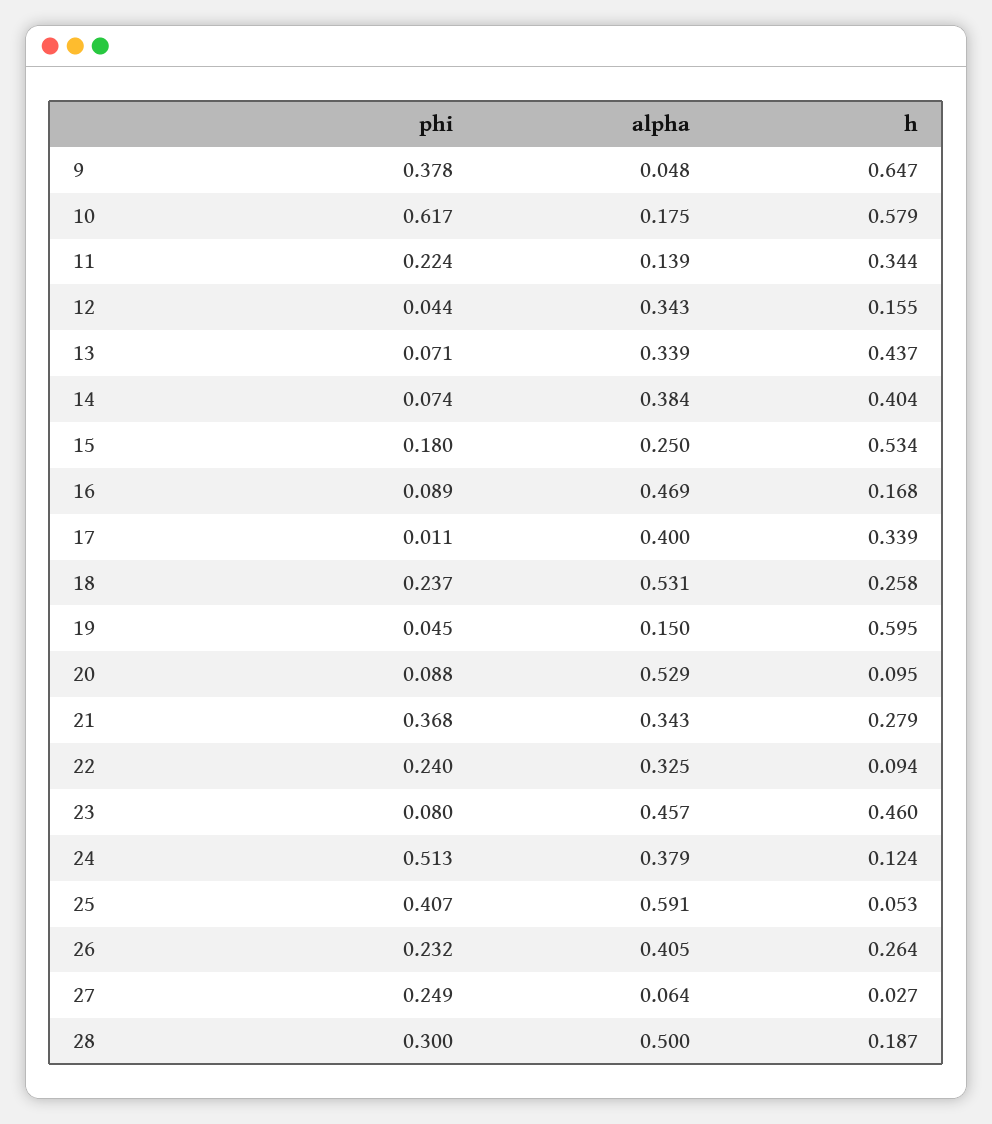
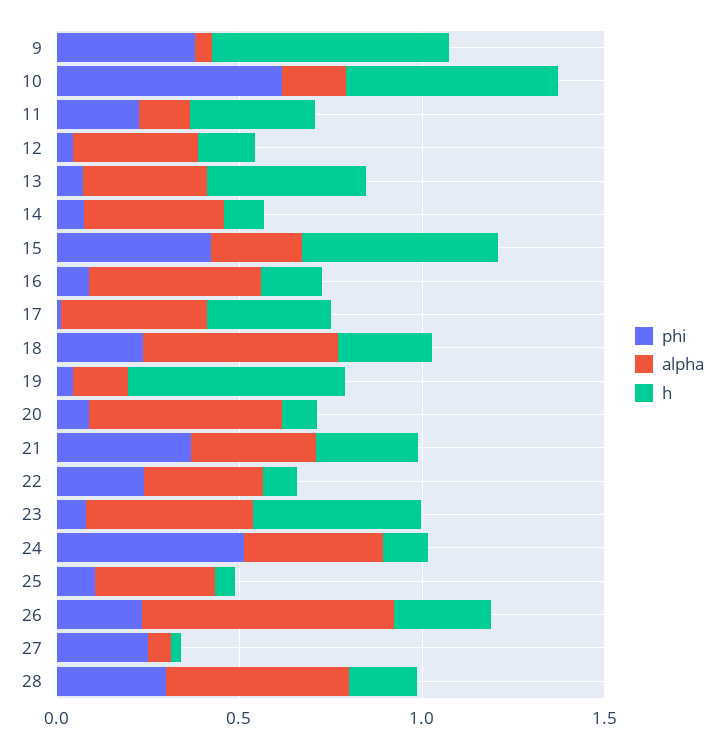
  {
    "phi": {
      "9": 0.378,
      "10": 0.617,
      "11": 0.224,
      "12": 0.044,
      "13": 0.071,
      "14": 0.074,
-     "15": 0.18,
+     "15": 0.4,
      "16": 0.089,
      "17": 0.011,
      "18": 0.237,
      "19": 0.045,
      "20": 0.088,
      "21": 0.368,
      "22": 0.24,
      "23": 0.08,
      "24": 0.513,
-     "25": 0.407,
+     "25": 0.1,
      "26": 0.232,
      "27": 0.249,
      "28": 0.3
    },
    "alpha": {
      "9": 0.048,
      "10": 0.175,
      "11": 0.139,
      "12": 0.343,
      "13": 0.339,
      "14": 0.384,
      "15": 0.25,
      "16": 0.469,
      "17": 0.4,
      "18": 0.531,
      "19": 0.15,
      "20": 0.529,
      "21": 0.343,
      "22": 0.325,
      "23": 0.457,
      "24": 0.379,
-     "25": 0.591,
+     "25": 0.3,
-     "26": 0.405,
+     "26": 0.7,
      "27": 0.064,
      "28": 0.5
    },
    "h": {
      "9": 0.647,
      "10": 0.579,
      "11": 0.344,
      "12": 0.155,
      "13": 0.437,
-     "14": 0.404,
+     "14": 0.1,
      "15": 0.534,
      "16": 0.168,
      "17": 0.339,
      "18": 0.258,
      "19": 0.595,
      "20": 0.095,
      "21": 0.279,
      "22": 0.094,
      "23": 0.46,
      "24": 0.124,
      "25": 0.053,
      "26": 0.264,
      "27": 0.027,
      "28": 0.187
    }
  }

